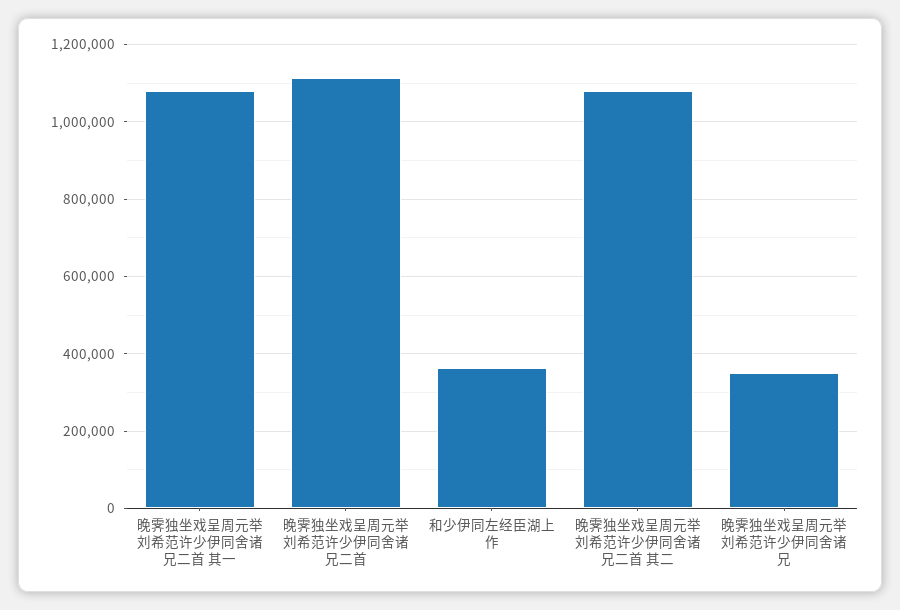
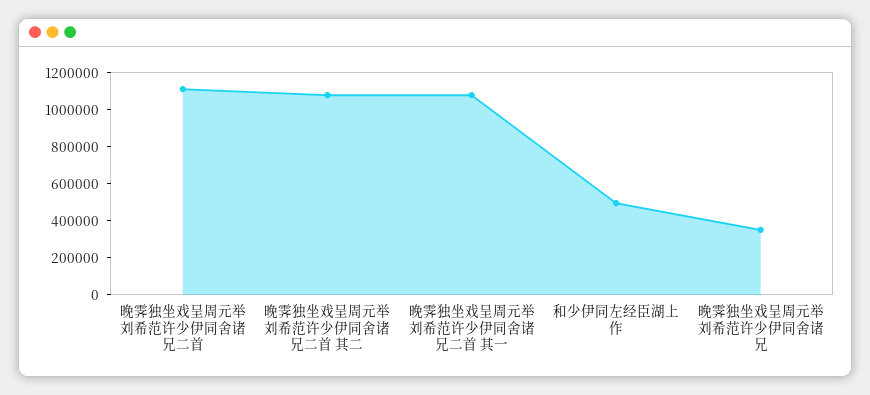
  {
    "晚霁独坐戏呈周元举刘希范许少伊同舍诸兄二首 其一": 1080000,
    "晚霁独坐戏呈周元举刘希范许少伊同舍诸兄二首": 1120000,
-   "和少伊同左经臣湖上作": 360000,
+   "和少伊同左经臣湖上作": 500000,
    "晚霁独坐戏呈周元举刘希范许少伊同舍诸兄二首 其二": 1080000,
    "晚霁独坐戏呈周元举刘希范许少伊同舍诸兄": 360000
  }

